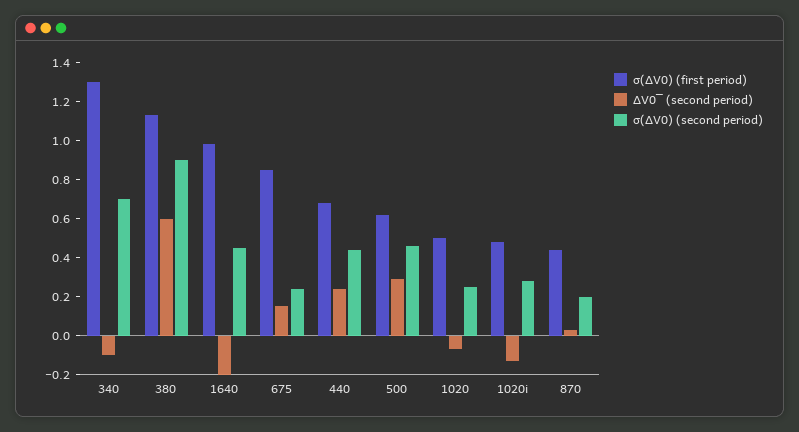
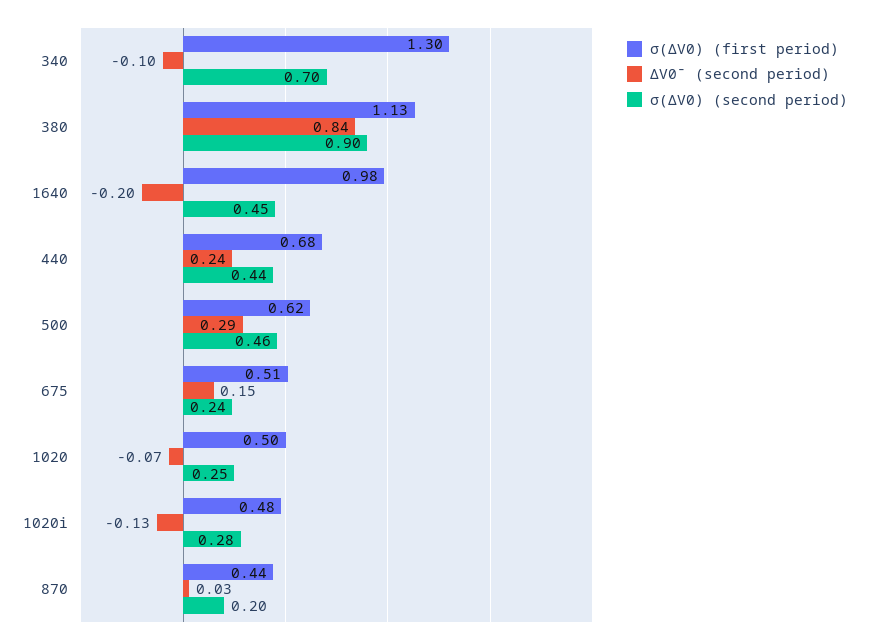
  {
    "σ(ΔV0) (first period)": {
      "340": 1.3,
      "380": 1.13,
      "1640": 0.98,
-     "675": 0.85,
+     "675": 0.51,
      "440": 0.68,
      "500": 0.62,
      "1020": 0.5,
      "1020i": 0.48,
      "870": 0.44
    },
    "ΔV0‾ (second period)": {
      "340": -0.1,
-     "380": 0.6,
+     "380": 0.84,
      "1640": -0.2,
      "675": 0.15,
      "440": 0.24,
      "500": 0.29,
      "1020": -0.07,
      "1020i": -0.13,
      "870": 0.03
    },
    "σ(ΔV0) (second period)": {
      "340": 0.7,
      "380": 0.9,
      "1640": 0.45,
      "675": 0.24,
      "440": 0.44,
      "500": 0.46,
      "1020": 0.25,
      "1020i": 0.28,
      "870": 0.2
    }
  }

